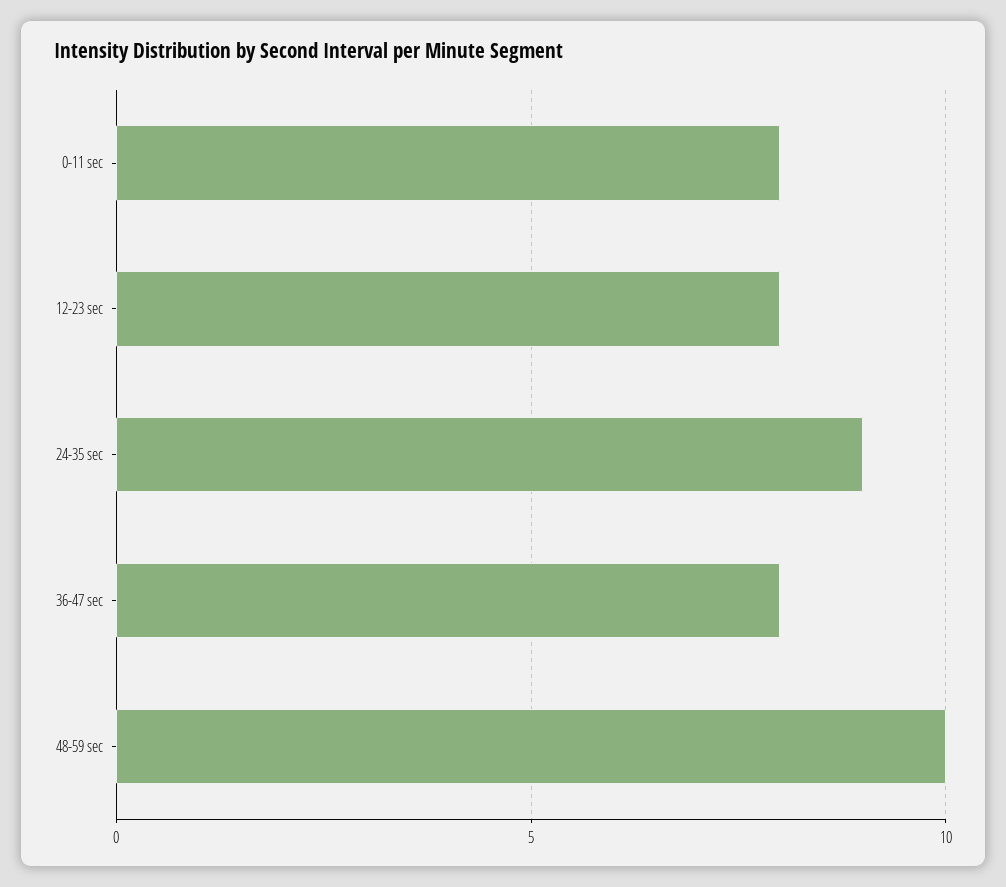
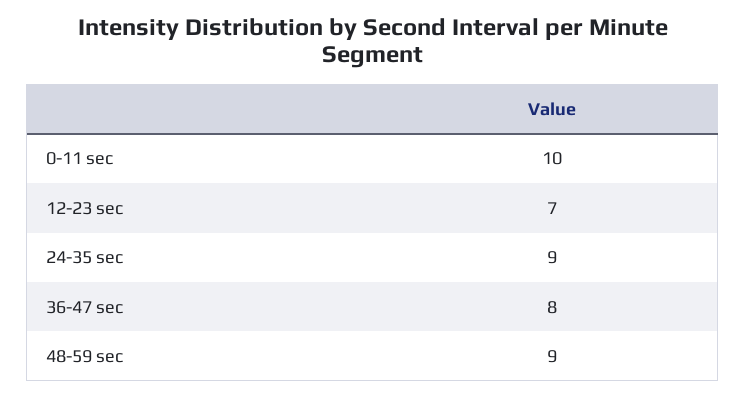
  {
-   "0-11 sec": 8,
+   "0-11 sec": 10,
-   "12-23 sec": 8,
+   "12-23 sec": 7,
    "24-35 sec": 9,
    "36-47 sec": 8,
-   "48-59 sec": 10
+   "48-59 sec": 9
  }

